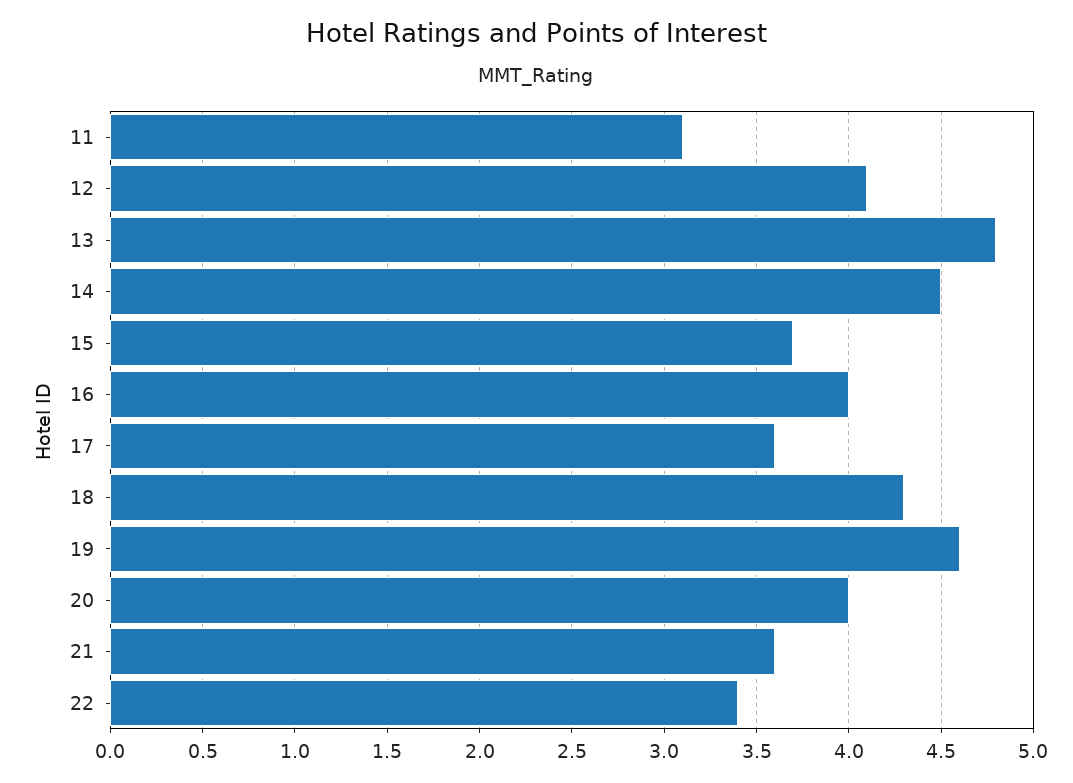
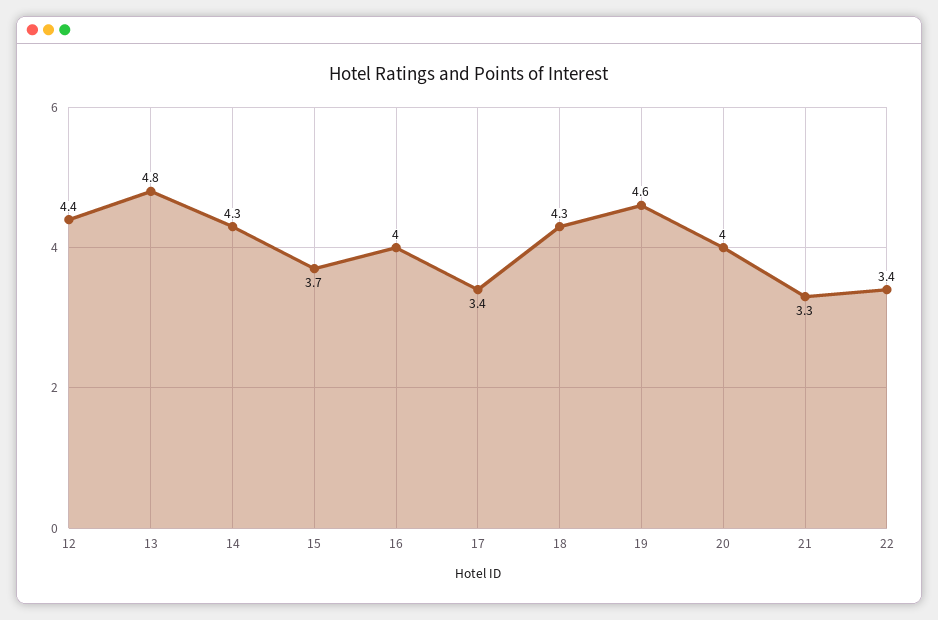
  {
-   "11": 3.1,
-   "12": 4.1,
+   "12": 4.4,
    "13": 4.8,
-   "14": 4.5,
+   "14": 4.3,
    "15": 3.7,
    "16": 4,
-   "17": 3.6,
+   "17": 3.4,
    "18": 4.3,
    "19": 4.6,
    "20": 4,
-   "21": 3.6,
+   "21": 3.3,
    "22": 3.4
  }

